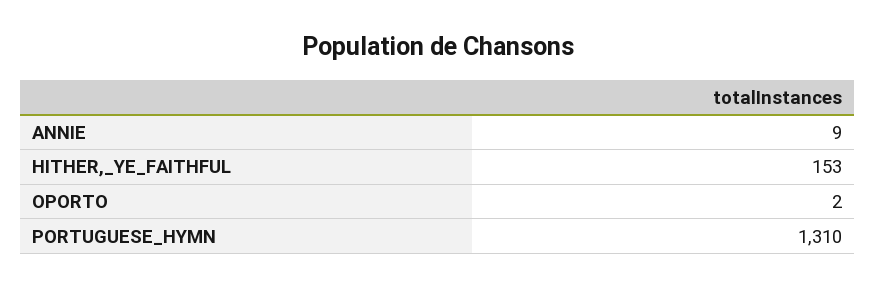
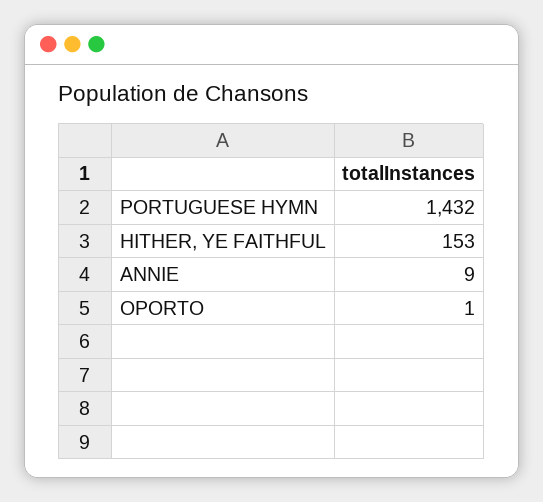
  {
    "ANNIE": 9,
    "HITHER,_YE_FAITHFUL": 153,
-   "OPORTO": 2,
+   "OPORTO": 1,
-   "PORTUGUESE_HYMN": 1310
+   "PORTUGUESE_HYMN": 1432
  }

